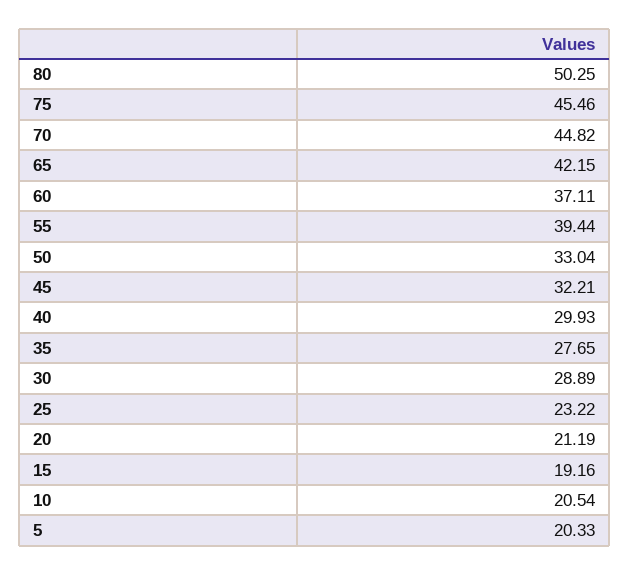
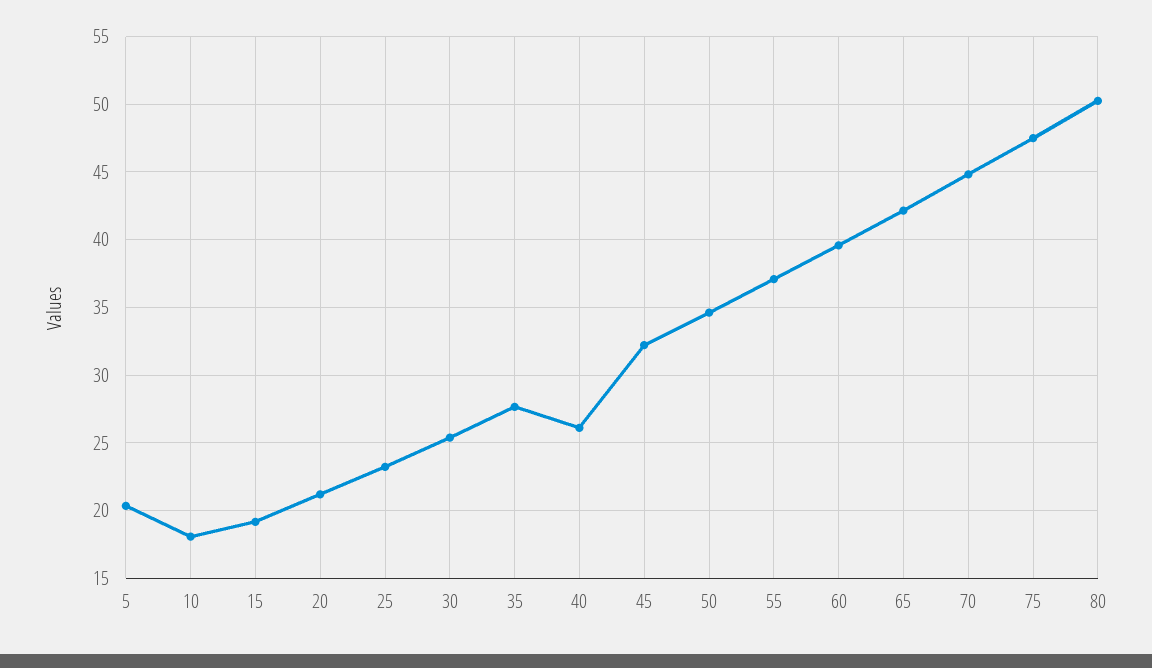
  {
    "80": 50.25,
-   "75": 45.46,
+   "75": 47.5,
    "70": 44.82,
    "65": 42.15,
-   "60": 37.11,
+   "60": 39.5,
-   "55": 39.44,
+   "55": 37,
-   "50": 33.04,
+   "50": 34.5,
    "45": 32.21,
-   "40": 29.93,
+   "40": 26,
    "35": 27.65,
-   "30": 28.89,
+   "30": 25.5,
    "25": 23.22,
    "20": 21.19,
    "15": 19.16,
-   "10": 20.54,
+   "10": 18,
    "5": 20.33
  }

